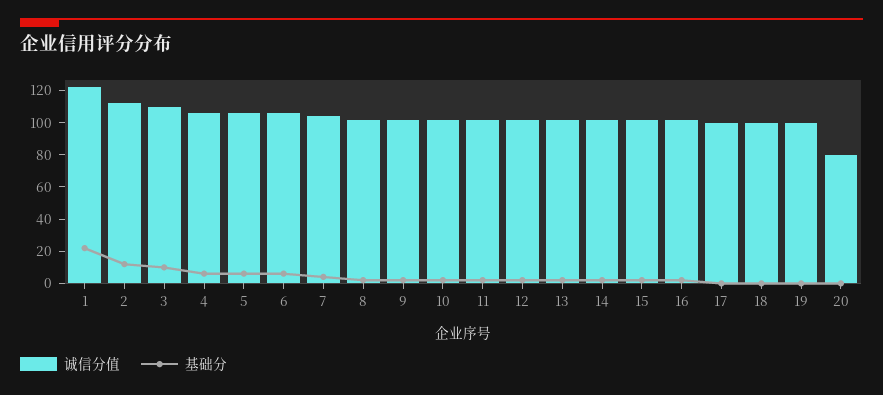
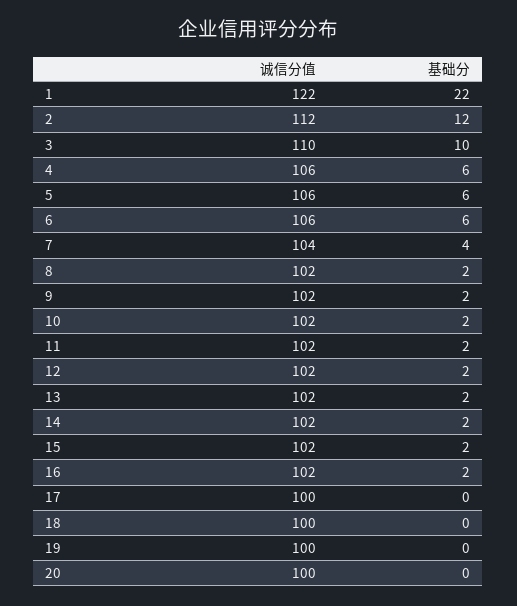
  {
    "诚信分值": {
      "1": 122,
      "2": 112,
      "3": 110,
      "4": 106,
      "5": 106,
      "6": 106,
      "7": 104,
      "8": 102,
      "9": 102,
      "10": 102,
      "11": 102,
      "12": 102,
      "13": 102,
      "14": 102,
      "15": 102,
      "16": 102,
      "17": 100,
      "18": 100,
      "19": 100,
-     "20": 80
+     "20": 100
    },
    "基础分": {
      "1": 22,
      "2": 12,
      "3": 10,
      "4": 6,
      "5": 6,
      "6": 6,
      "7": 4,
      "8": 2,
      "9": 2,
      "10": 2,
      "11": 2,
      "12": 2,
      "13": 2,
      "14": 2,
      "15": 2,
      "16": 2,
      "17": 0,
      "18": 0,
      "19": 0,
      "20": 0
    }
  }

